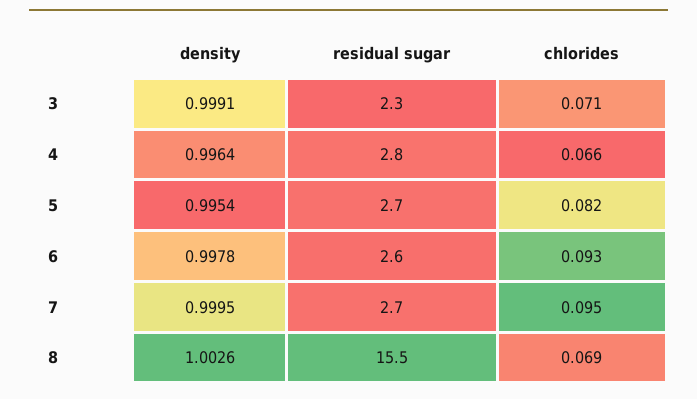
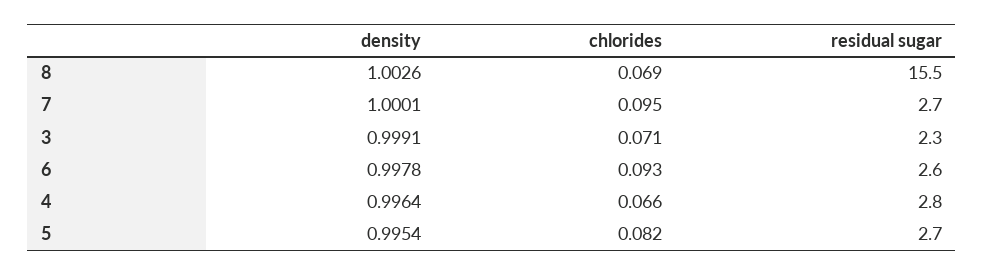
  {
    "density": {
      "3": 0.9991,
      "4": 0.9964,
      "5": 0.9954,
      "6": 0.9978,
-     "7": 0.9995,
+     "7": 1.0001,
      "8": 1.0026
    },
    "residual sugar": {
      "3": 2.3,
      "4": 2.8,
      "5": 2.7,
      "6": 2.6,
      "7": 2.7,
      "8": 15.5
    },
    "chlorides": {
      "3": 0.071,
      "4": 0.066,
      "5": 0.082,
      "6": 0.093,
      "7": 0.095,
      "8": 0.069
    }
  }

